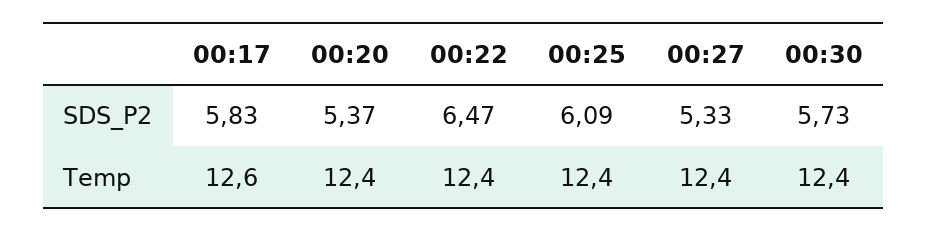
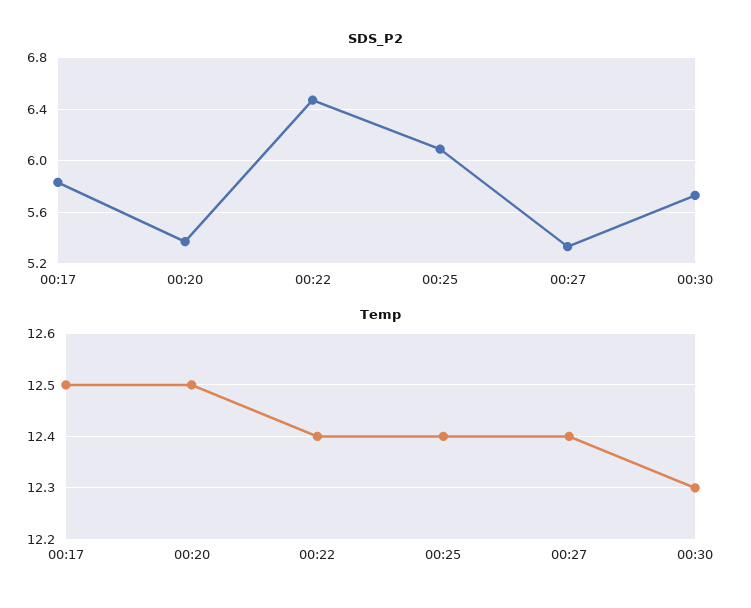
  {
    "SDS_P2": {
      "00:17": 5.83,
      "00:20": 5.37,
      "00:22": 6.47,
      "00:25": 6.09,
      "00:27": 5.33,
      "00:30": 5.73
    },
    "Temp": {
-     "00:17": 12.6,
+     "00:17": 12.5,
-     "00:20": 12.4,
+     "00:20": 12.5,
      "00:22": 12.4,
      "00:25": 12.4,
      "00:27": 12.4,
-     "00:30": 12.4
+     "00:30": 12.3
    }
  }

